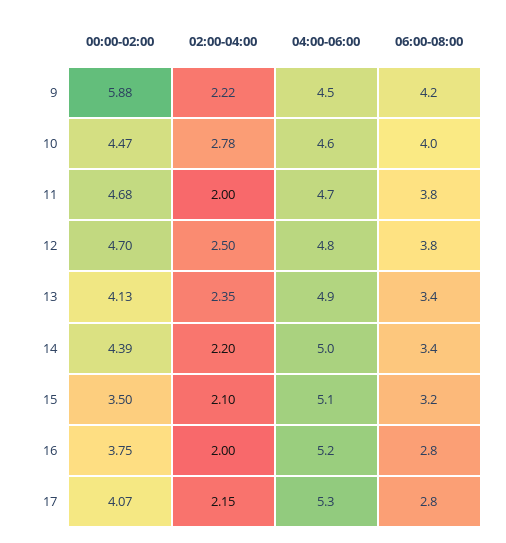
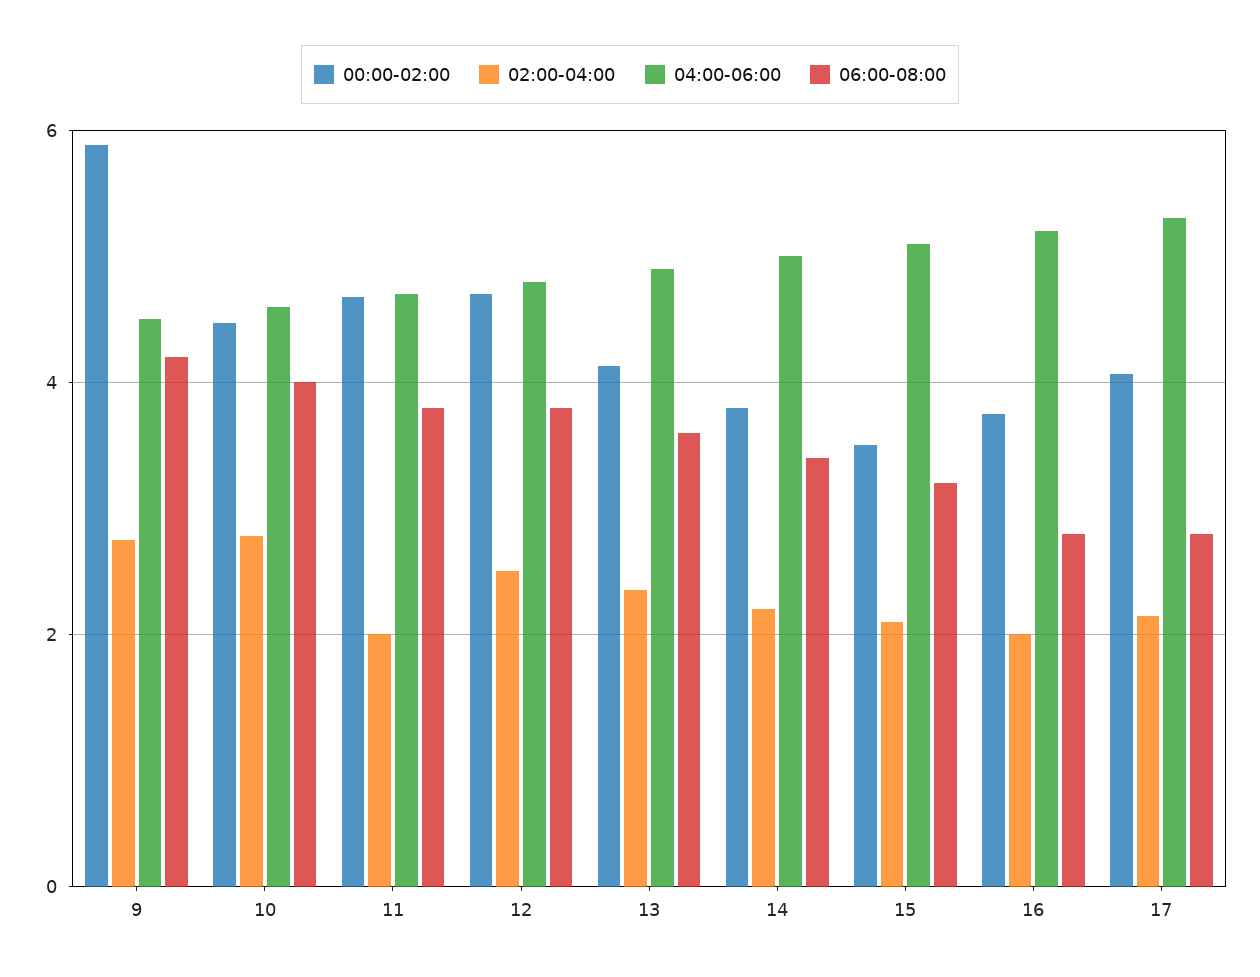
  {
    "00:00-02:00": {
      "9": 5.88,
      "10": 4.47,
      "11": 4.68,
      "12": 4.7,
      "13": 4.13,
-     "14": 4.39,
+     "14": 3.8,
      "15": 3.5,
      "16": 3.75,
      "17": 4.07
    },
    "02:00-04:00": {
-     "9": 2.22,
+     "9": 2.8,
      "10": 2.78,
      "11": 2,
      "12": 2.5,
      "13": 2.35,
      "14": 2.2,
      "15": 2.1,
      "16": 2,
      "17": 2.15
    },
    "04:00-06:00": {
      "9": 4.5,
      "10": 4.6,
      "11": 4.7,
      "12": 4.8,
      "13": 4.9,
      "14": 5,
      "15": 5.1,
      "16": 5.2,
      "17": 5.3
    },
    "06:00-08:00": {
      "9": 4.2,
      "10": 4,
      "11": 3.8,
      "12": 3.8,
-     "13": 3.4,
+     "13": 3.6,
      "14": 3.4,
      "15": 3.2,
      "16": 2.8,
      "17": 2.8
    }
  }

